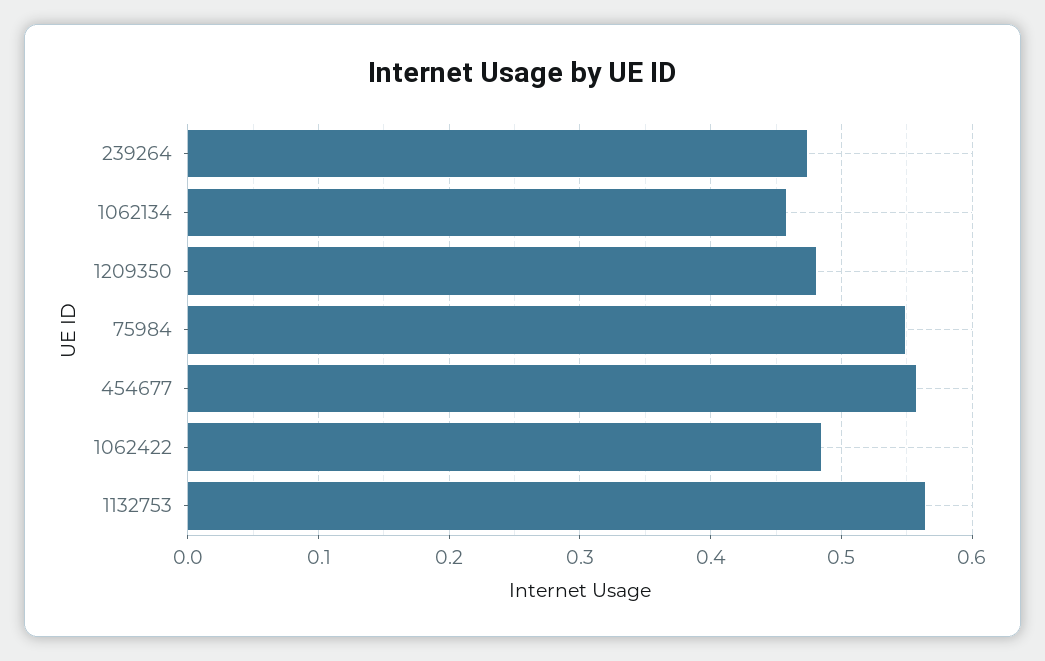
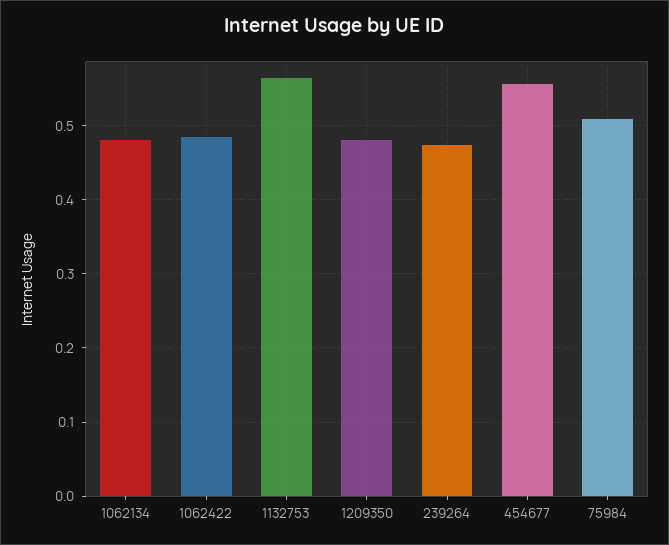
  {
    "239264": 0.47,
-   "1062134": 0.46,
+   "1062134": 0.48,
    "1209350": 0.48,
-   "75984": 0.55,
+   "75984": 0.51,
    "454677": 0.56,
    "1062422": 0.48,
    "1132753": 0.56
  }

